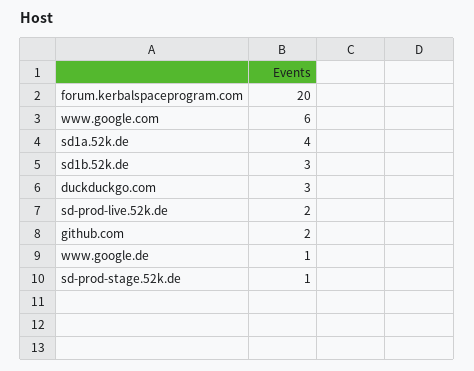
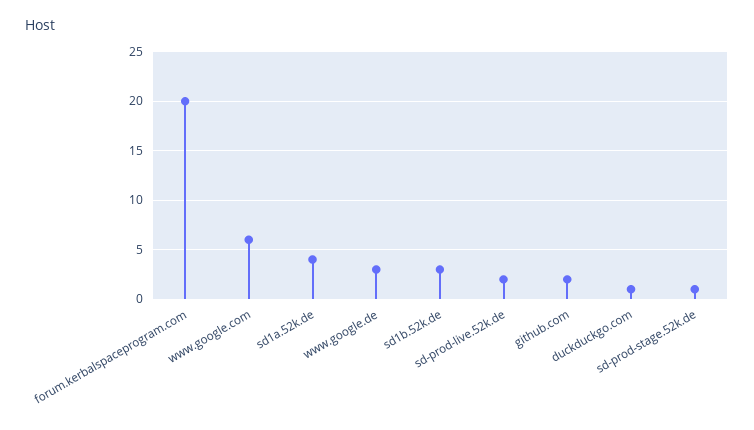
  {
    "forum.kerbalspaceprogram.com": 20,
    "www.google.com": 6,
    "sd1a.52k.de": 4,
    "sd1b.52k.de": 3,
-   "duckduckgo.com": 3,
+   "duckduckgo.com": 1,
    "sd-prod-live.52k.de": 2,
    "github.com": 2,
-   "www.google.de": 1,
+   "www.google.de": 3,
    "sd-prod-stage.52k.de": 1
  }

